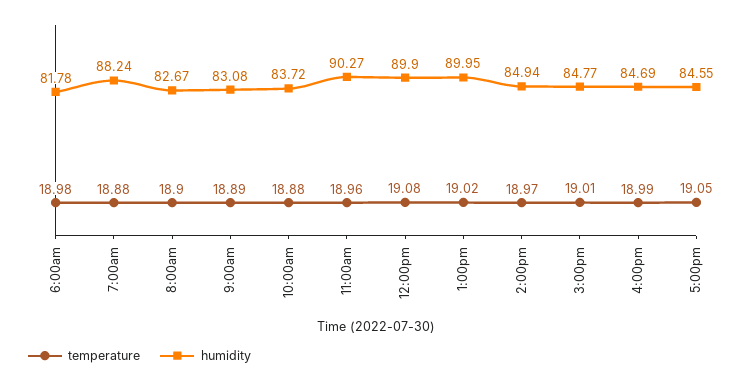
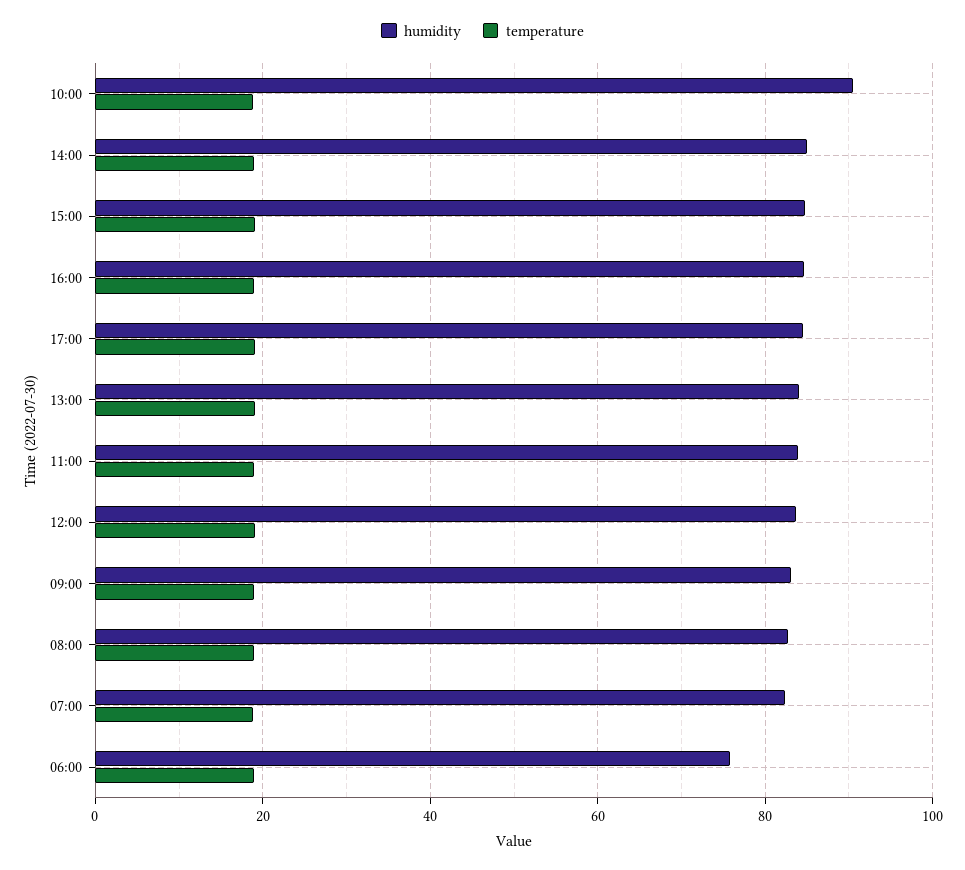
  {
    "temperature": {
      "6:00am": 18.98,
      "7:00am": 18.88,
      "8:00am": 18.9,
      "9:00am": 18.89,
      "10:00am": 18.88,
      "11:00am": 18.96,
      "12:00pm": 19.08,
      "1:00pm": 19.02,
      "2:00pm": 18.97,
      "3:00pm": 19.01,
      "4:00pm": 18.99,
      "5:00pm": 19.05
    },
    "humidity": {
-     "6:00am": 81.78,
+     "6:00am": 76,
-     "7:00am": 88.24,
+     "7:00am": 82,
      "8:00am": 82.67,
      "9:00am": 83.08,
-     "10:00am": 83.72,
+     "10:00am": 90,
-     "11:00am": 90.27,
+     "11:00am": 84,
-     "12:00pm": 89.9,
+     "12:00pm": 84,
-     "1:00pm": 89.95,
+     "1:00pm": 84,
      "2:00pm": 84.94,
      "3:00pm": 84.77,
      "4:00pm": 84.69,
      "5:00pm": 84.55
    }
  }

